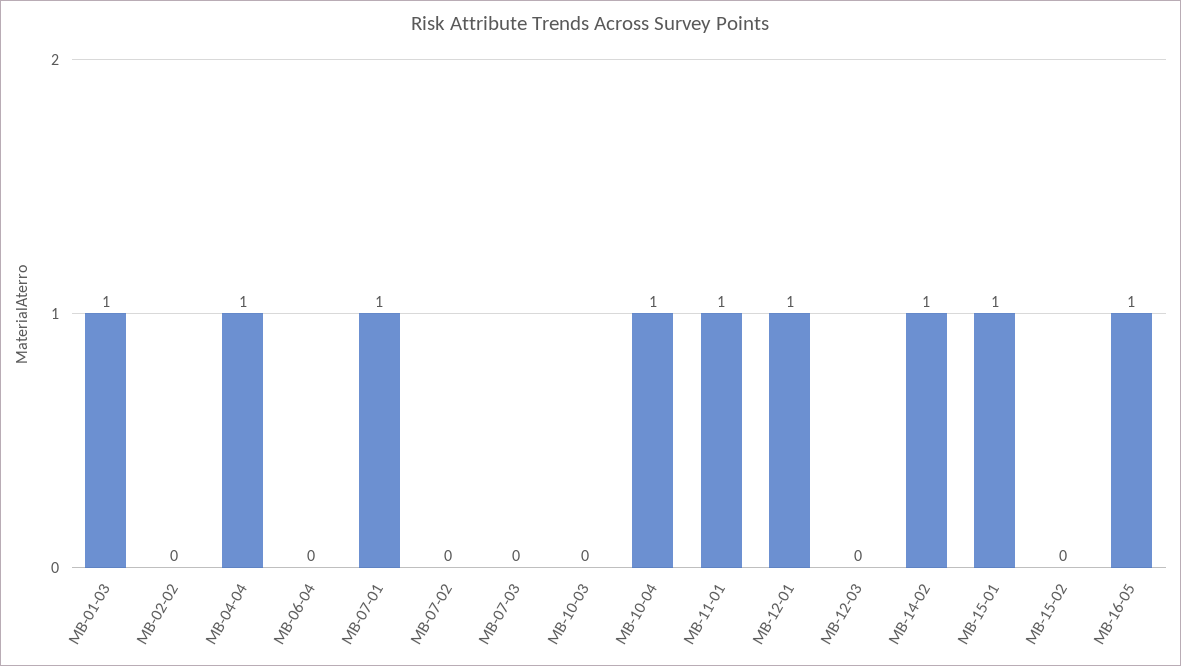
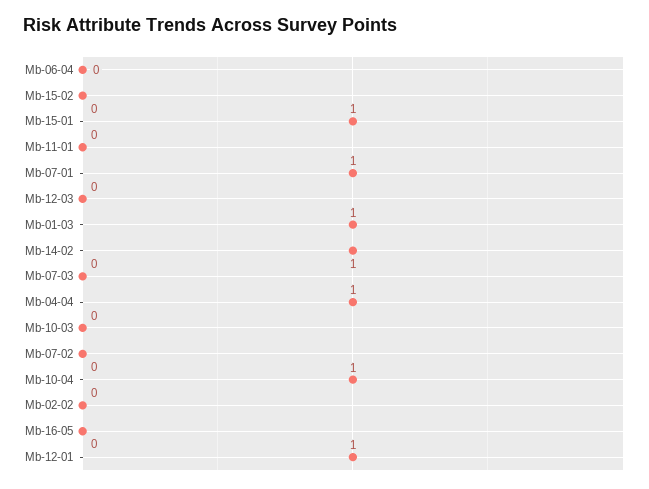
  {
    "MB-01-03": 1,
    "MB-02-02": 0,
    "MB-04-04": 1,
    "MB-06-04": 0,
    "MB-07-01": 1,
    "MB-07-02": 0,
    "MB-07-03": 0,
    "MB-10-03": 0,
    "MB-10-04": 1,
-   "MB-11-01": 1,
+   "MB-11-01": 0,
    "MB-12-01": 1,
    "MB-12-03": 0,
    "MB-14-02": 1,
    "MB-15-01": 1,
    "MB-15-02": 0,
-   "MB-16-05": 1
+   "MB-16-05": 0
  }

